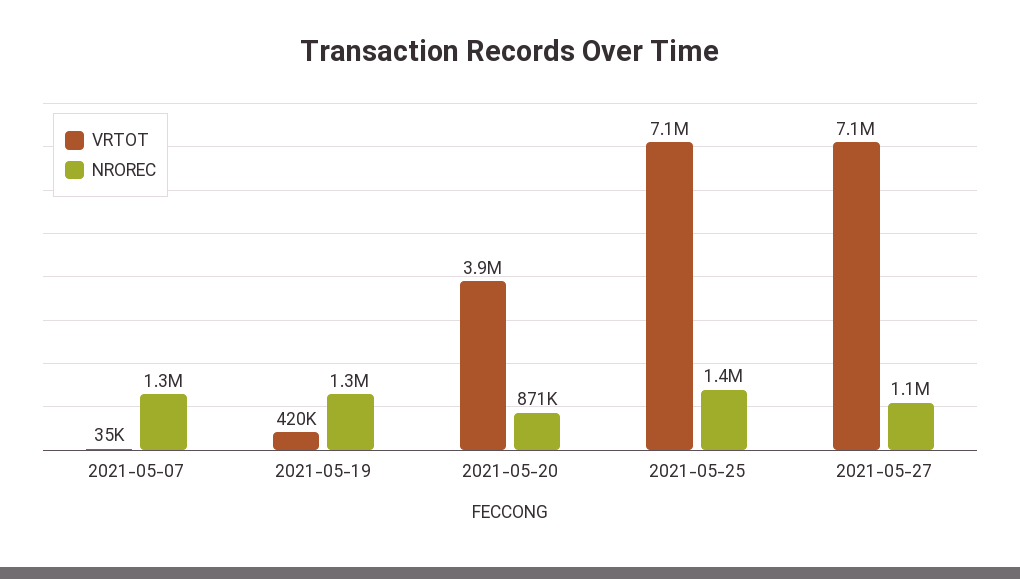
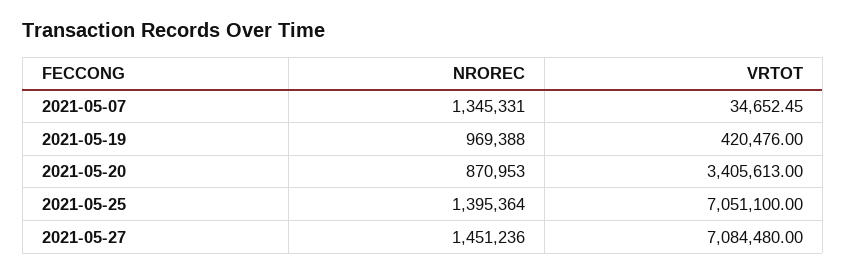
  {
    "VRTOT": {
      "2021-05-07": 34652.45,
      "2021-05-19": 420476,
-     "2021-05-20": 3900000,
+     "2021-05-20": 3405613,
      "2021-05-25": 7051100,
      "2021-05-27": 7084480
    },
    "NROREC": {
      "2021-05-07": 1345331,
-     "2021-05-19": 1300000,
+     "2021-05-19": 969388,
      "2021-05-20": 870953,
      "2021-05-25": 1395364,
-     "2021-05-27": 1100000
+     "2021-05-27": 1451236
    }
  }

